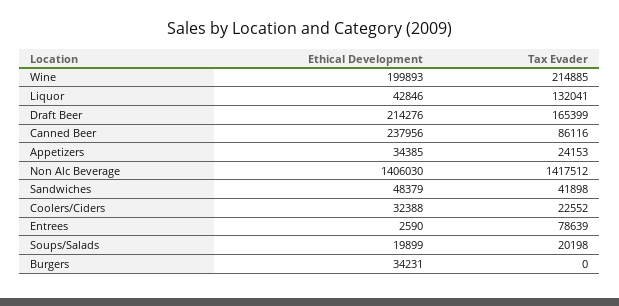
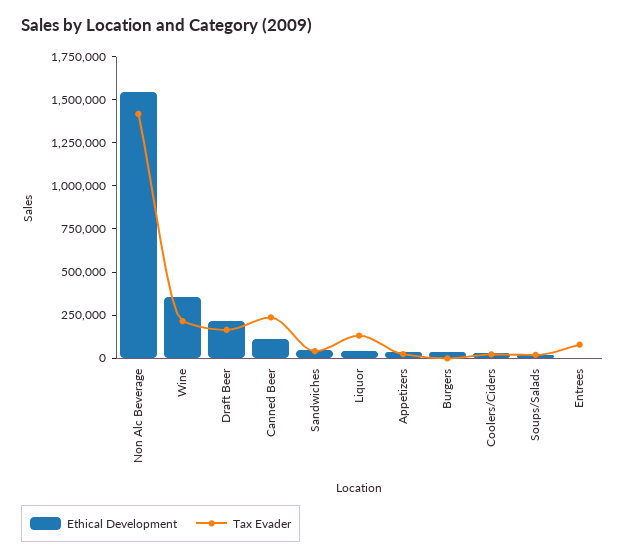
  {
    "Ethical Development": {
-     "Wine": 199893,
+     "Wine": 350000,
      "Liquor": 42846,
      "Draft Beer": 214276,
-     "Canned Beer": 237956,
+     "Canned Beer": 100000,
      "Appetizers": 34385,
-     "Non Alc Beverage": 1406030,
+     "Non Alc Beverage": 1550000,
      "Sandwiches": 48379,
      "Coolers/Ciders": 32388,
      "Entrees": 2590,
      "Soups/Salads": 19899,
      "Burgers": 34231
    },
    "Tax Evader": {
      "Wine": 214885,
      "Liquor": 132041,
      "Draft Beer": 165399,
-     "Canned Beer": 86116,
+     "Canned Beer": 250000,
      "Appetizers": 24153,
      "Non Alc Beverage": 1417512,
      "Sandwiches": 41898,
      "Coolers/Ciders": 22552,
      "Entrees": 78639,
      "Soups/Salads": 20198,
      "Burgers": 0
    }
  }

